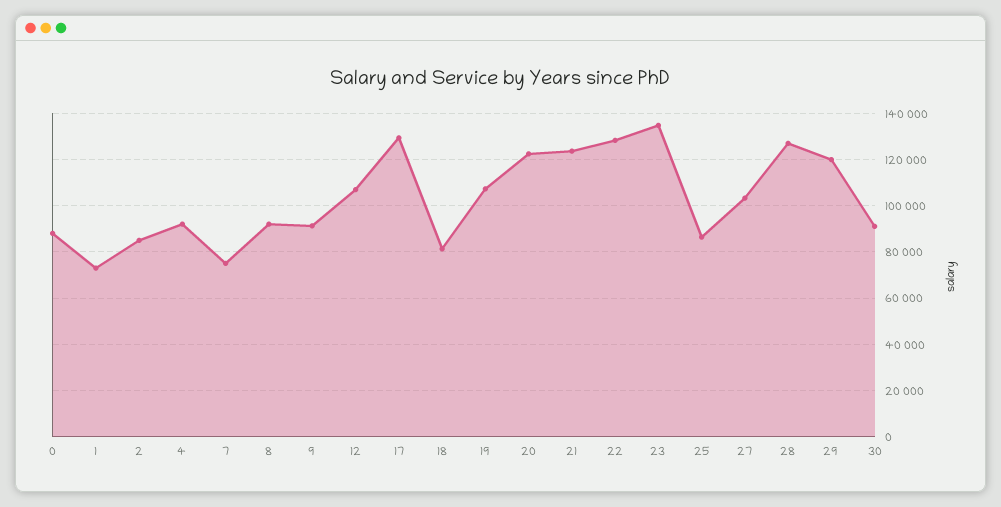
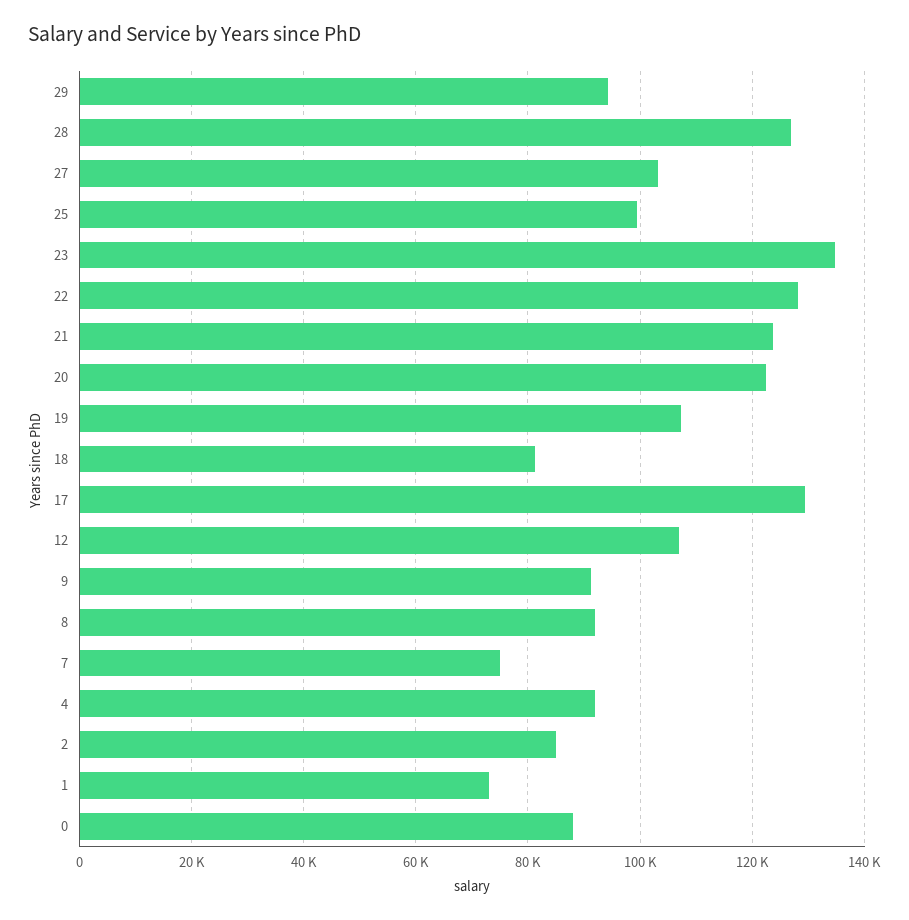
  {
    "0": 88000,
    "1": 74000,
    "2": 86000,
    "4": 92000,
    "7": 76000,
    "8": 92000,
    "9": 92000,
    "12": 108000,
    "17": 130000,
    "18": 82000,
    "19": 108000,
    "20": 122000,
    "21": 124000,
    "22": 128000,
    "23": 134000,
-   "25": 85000,
+   "25": 100000,
    "27": 104000,
    "28": 126000,
-   "29": 120000,
+   "29": 94000
-   "30": 90000
  }

